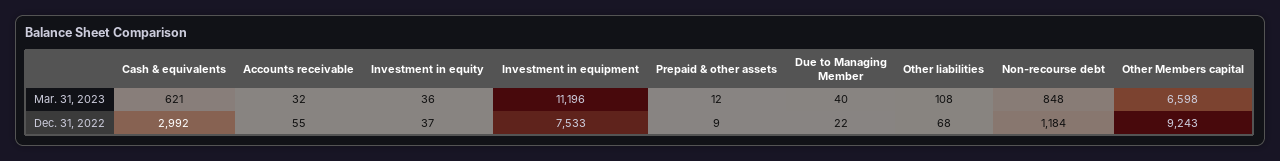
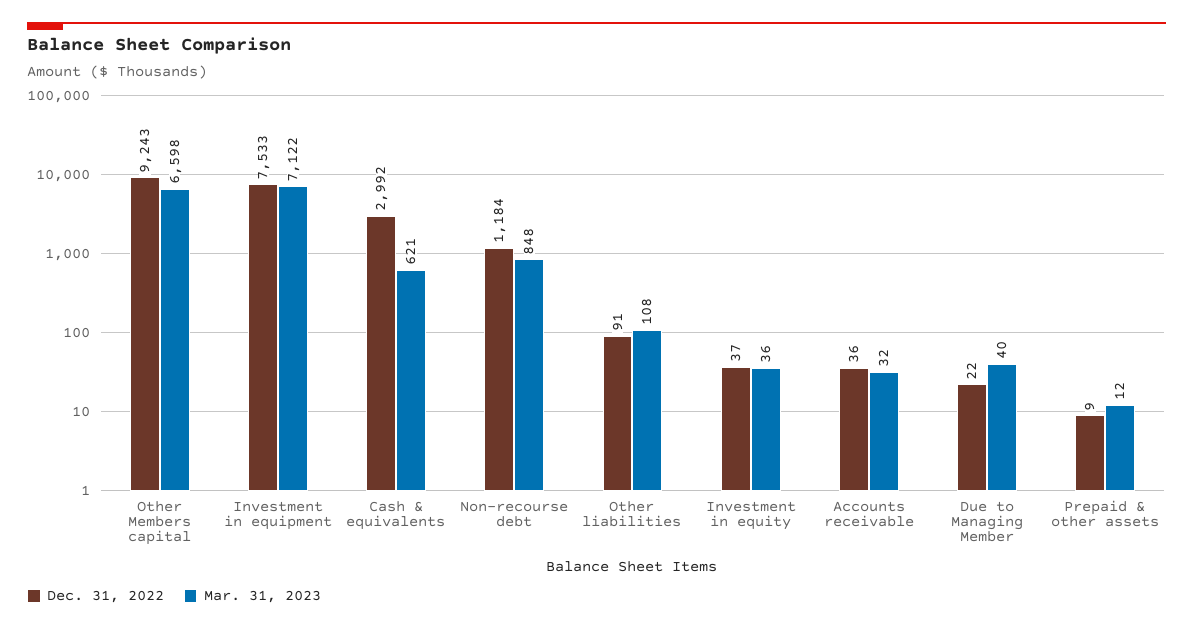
  {
    "Mar. 31, 2023": {
      "Cash & equivalents": 621,
      "Accounts receivable": 32,
      "Investment in equity": 36,
-     "Investment in equipment": 11196,
+     "Investment in equipment": 7122,
      "Prepaid & other assets": 12,
      "Due to Managing Member": 40,
      "Other liabilities": 108,
      "Non-recourse debt": 848,
      "Other Members capital": 6598
    },
    "Dec. 31, 2022": {
      "Cash & equivalents": 2992,
-     "Accounts receivable": 55,
+     "Accounts receivable": 36,
      "Investment in equity": 37,
      "Investment in equipment": 7533,
      "Prepaid & other assets": 9,
      "Due to Managing Member": 22,
-     "Other liabilities": 68,
+     "Other liabilities": 91,
      "Non-recourse debt": 1184,
      "Other Members capital": 9243
    }
  }

